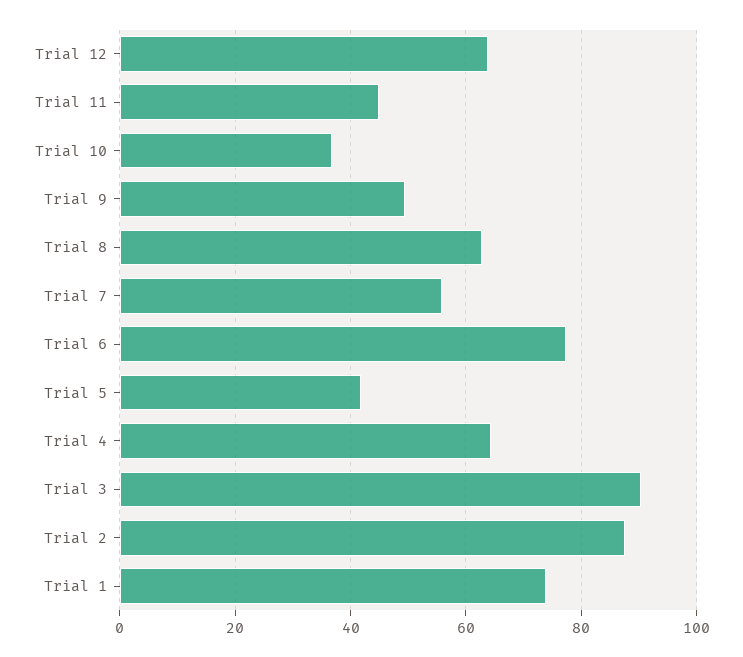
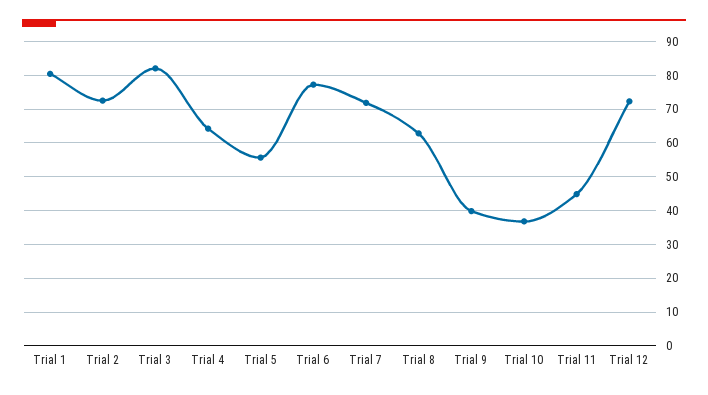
  {
-   "Trial 12": 64,
+   "Trial 12": 72,
    "Trial 11": 44,
    "Trial 10": 36,
-   "Trial 9": 50,
+   "Trial 9": 40,
    "Trial 8": 62,
-   "Trial 7": 56,
+   "Trial 7": 72,
    "Trial 6": 78,
-   "Trial 5": 42,
+   "Trial 5": 56,
    "Trial 4": 64,
-   "Trial 3": 90,
+   "Trial 3": 82,
-   "Trial 2": 88,
+   "Trial 2": 72,
-   "Trial 1": 74
+   "Trial 1": 80
  }

